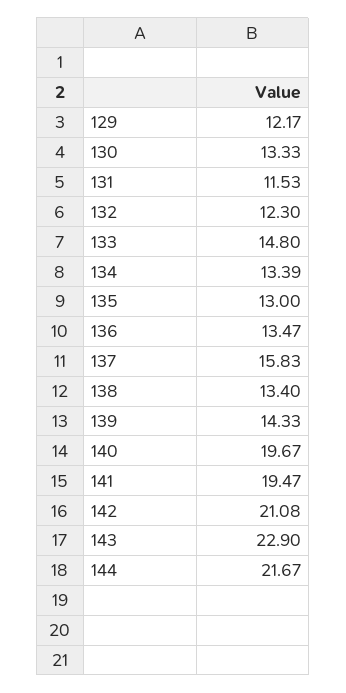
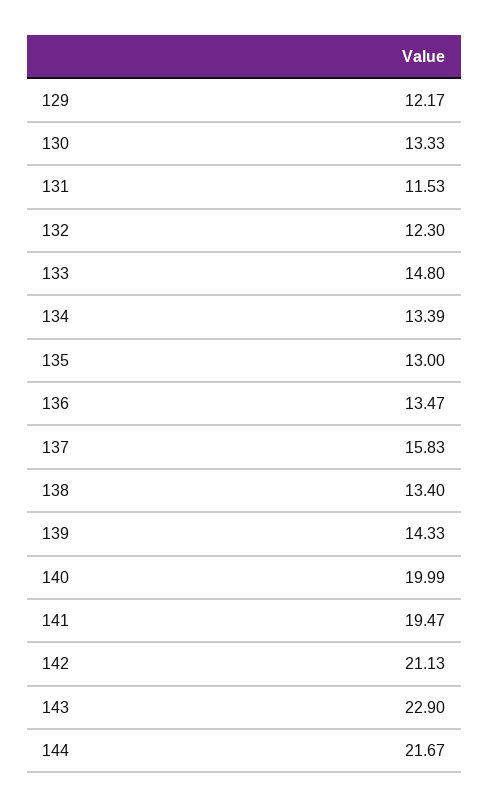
  {
    "129": 12.17,
    "130": 13.33,
    "131": 11.53,
    "132": 12.3,
    "133": 14.8,
    "134": 13.39,
    "135": 13,
    "136": 13.47,
    "137": 15.83,
    "138": 13.4,
    "139": 14.33,
-   "140": 19.67,
+   "140": 19.99,
    "141": 19.47,
-   "142": 21.08,
+   "142": 21.13,
    "143": 22.9,
    "144": 21.67
  }

